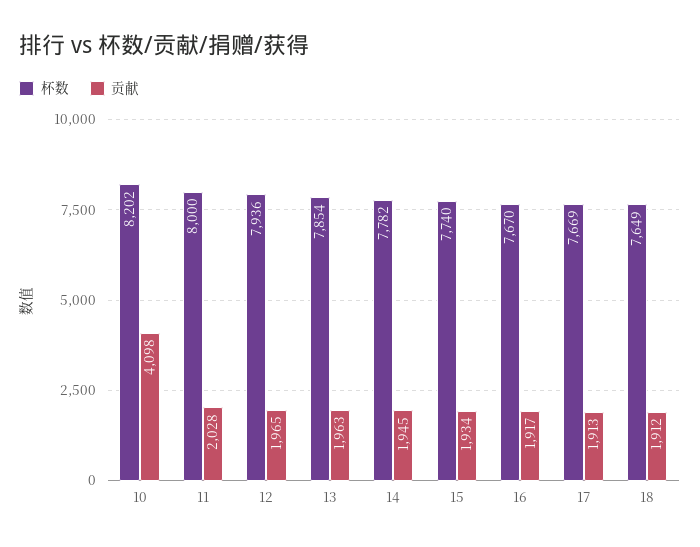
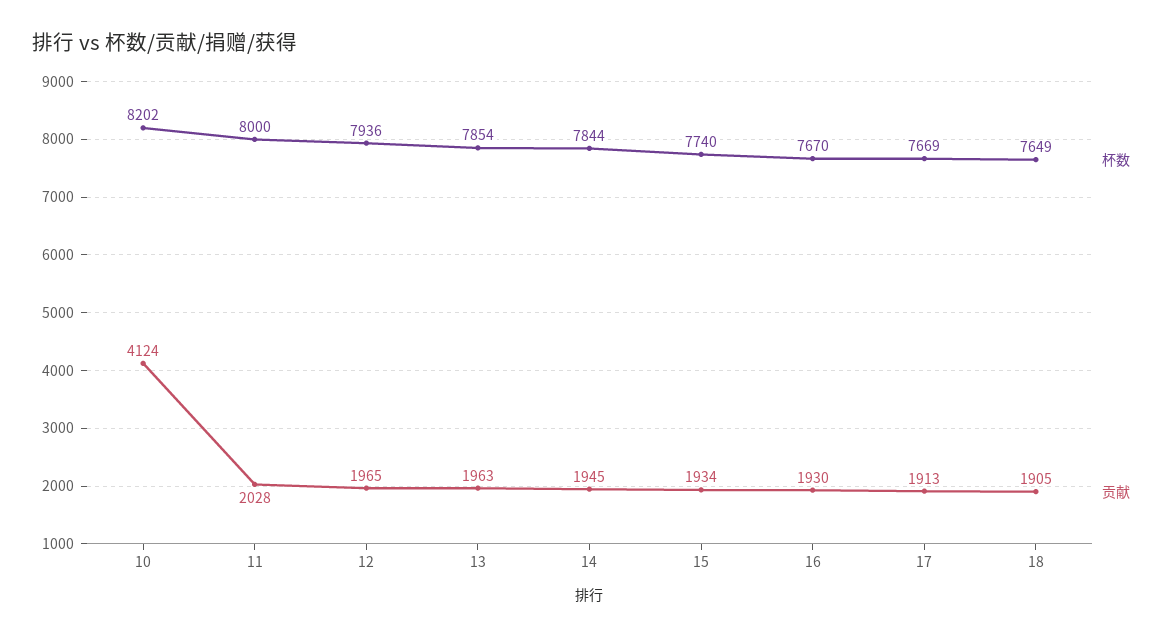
  {
    "杯数": {
      "10": 8202,
      "11": 8000,
      "12": 7936,
      "13": 7854,
-     "14": 7782,
+     "14": 7844,
      "15": 7740,
      "16": 7670,
      "17": 7669,
      "18": 7649
    },
    "贡献": {
-     "10": 4098,
+     "10": 4124,
      "11": 2028,
      "12": 1965,
      "13": 1963,
      "14": 1945,
      "15": 1934,
-     "16": 1917,
+     "16": 1930,
      "17": 1913,
-     "18": 1912
+     "18": 1905
    }
  }

